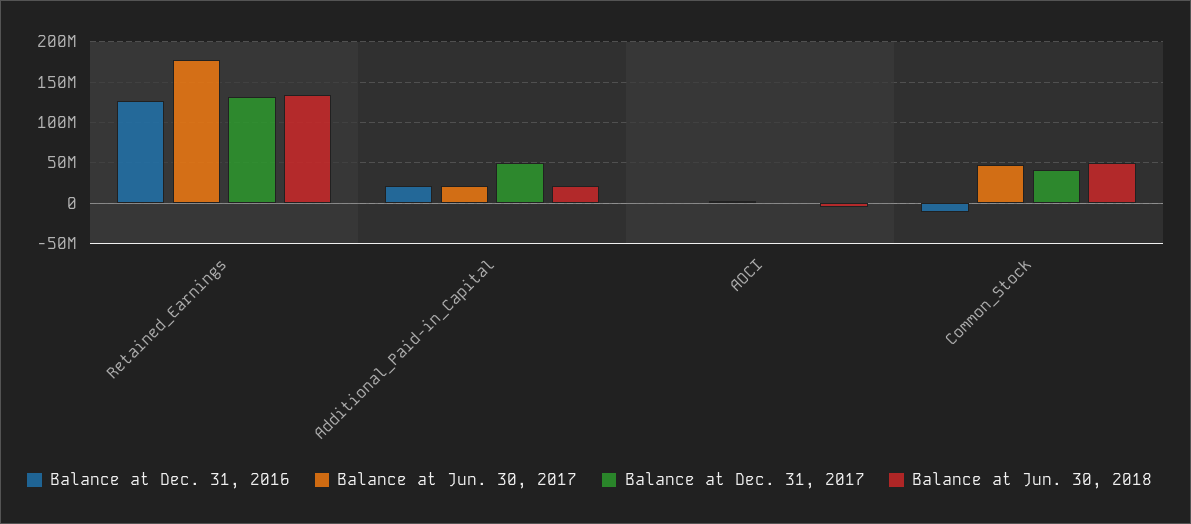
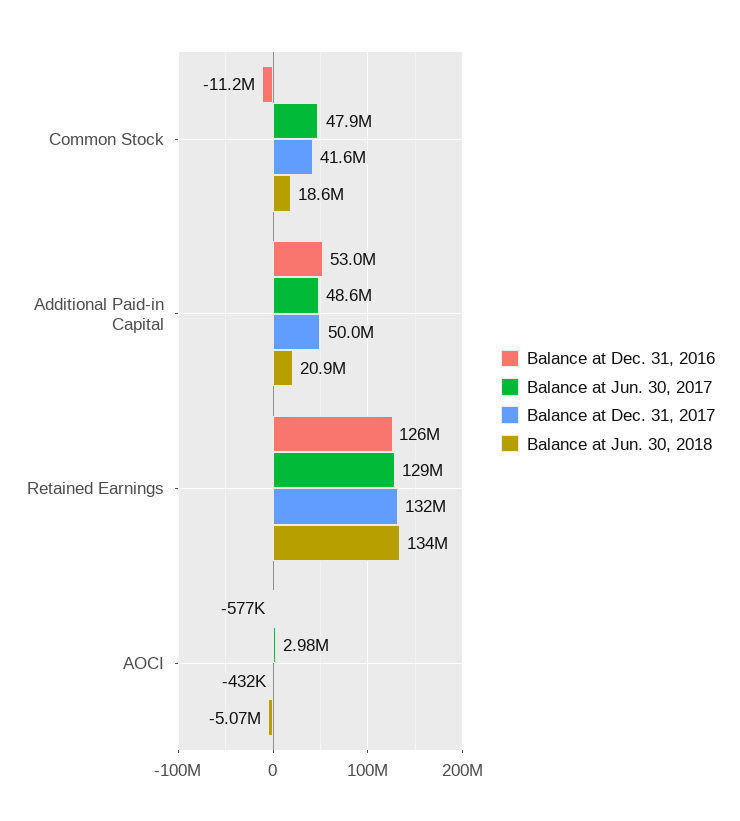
  {
    "Balance at Dec. 31, 2016": {
      "Retained_Earnings": 126000000,
-     "Additional_Paid-in_Capital": 20000000,
+     "Additional_Paid-in_Capital": 53000000,
      "AOCI": -577000,
      "Common_Stock": -11200000
    },
    "Balance at Jun. 30, 2017": {
-     "Retained_Earnings": 180000000,
+     "Retained_Earnings": 129000000,
-     "Additional_Paid-in_Capital": 20000000,
+     "Additional_Paid-in_Capital": 48600000,
      "AOCI": 2980000,
      "Common_Stock": 47900000
    },
    "Balance at Dec. 31, 2017": {
      "Retained_Earnings": 132000000,
      "Additional_Paid-in_Capital": 50000000,
      "AOCI": -432000,
      "Common_Stock": 41600000
    },
    "Balance at Jun. 30, 2018": {
      "Retained_Earnings": 134000000,
      "Additional_Paid-in_Capital": 20900000,
      "AOCI": -5070000,
-     "Common_Stock": 50000000
+     "Common_Stock": 18600000
    }
  }

